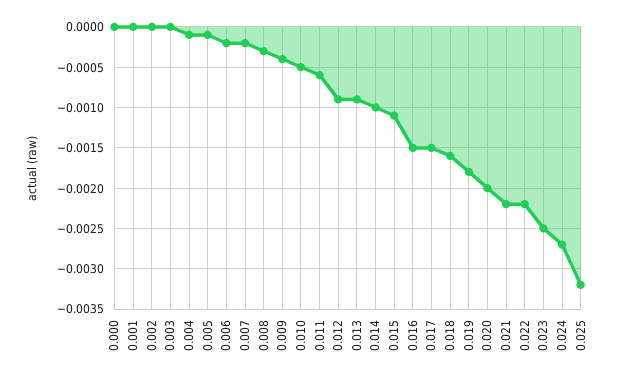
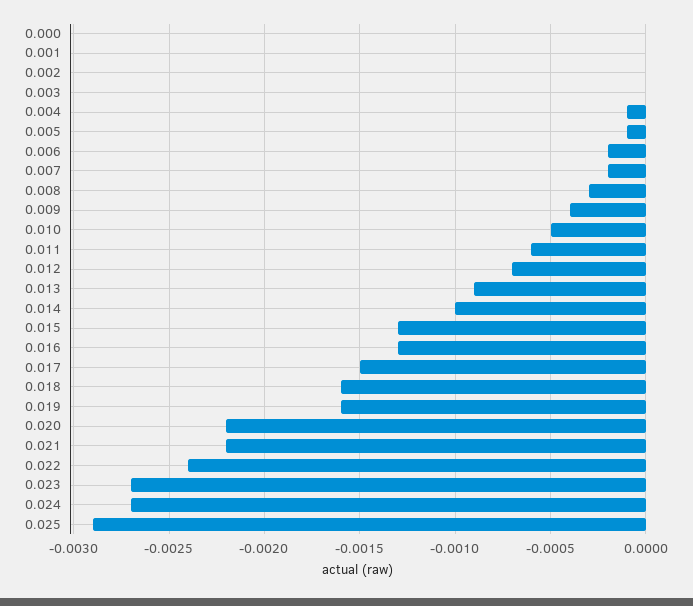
  {
    "0.000": 0,
    "0.001": 0,
    "0.002": 0,
    "0.003": 0,
    "0.004": -0.0001,
    "0.005": -0.0001,
    "0.006": -0.0002,
    "0.007": -0.0002,
    "0.008": -0.0003,
    "0.009": -0.0004,
    "0.010": -0.0005,
    "0.011": -0.0006,
-   "0.012": -0.0009,
+   "0.012": -0.0007,
    "0.013": -0.0009,
    "0.014": -0.001,
-   "0.015": -0.0011,
+   "0.015": -0.0013,
-   "0.016": -0.0015,
+   "0.016": -0.0013,
    "0.017": -0.0015,
    "0.018": -0.0016,
-   "0.019": -0.0018,
+   "0.019": -0.0016,
-   "0.020": -0.002,
+   "0.020": -0.0022,
    "0.021": -0.0022,
-   "0.022": -0.0022,
+   "0.022": -0.0024,
-   "0.023": -0.0025,
+   "0.023": -0.0027,
    "0.024": -0.0027,
-   "0.025": -0.0032
+   "0.025": -0.0029
  }

